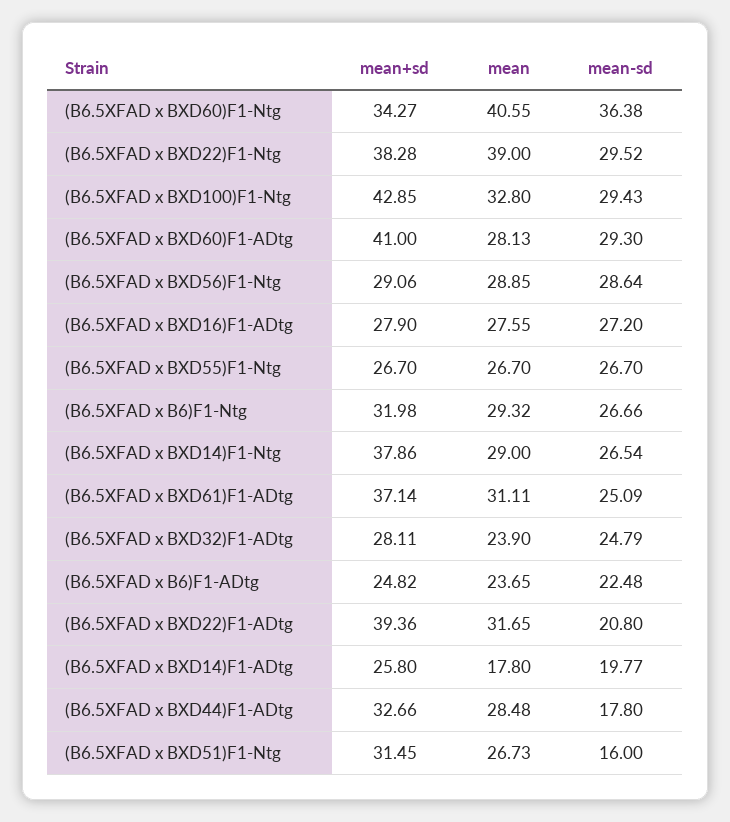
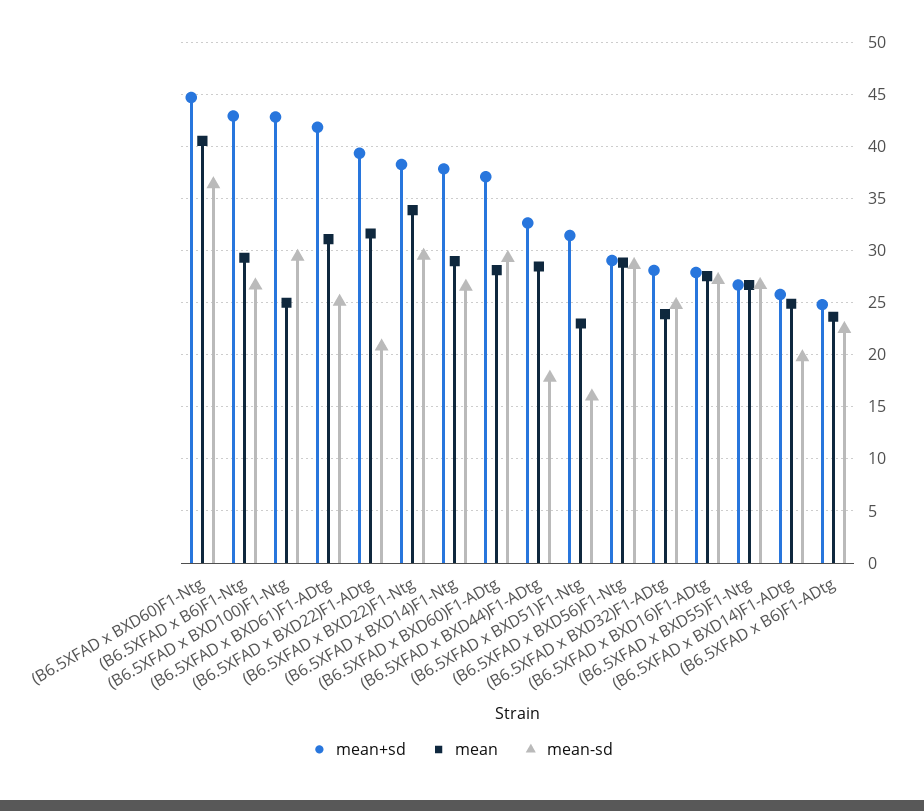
  {
    "mean+sd": {
-     "(B6.5XFAD x BXD60)F1-Ntg": 34.27,
+     "(B6.5XFAD x BXD60)F1-Ntg": 45,
      "(B6.5XFAD x BXD22)F1-Ntg": 38.28,
      "(B6.5XFAD x BXD100)F1-Ntg": 42.85,
-     "(B6.5XFAD x BXD60)F1-ADtg": 41,
+     "(B6.5XFAD x BXD60)F1-ADtg": 37,
      "(B6.5XFAD x BXD56)F1-Ntg": 29.06,
      "(B6.5XFAD x BXD16)F1-ADtg": 27.9,
      "(B6.5XFAD x BXD55)F1-Ntg": 26.7,
-     "(B6.5XFAD x B6)F1-Ntg": 31.98,
+     "(B6.5XFAD x B6)F1-Ntg": 43,
      "(B6.5XFAD x BXD14)F1-Ntg": 37.86,
-     "(B6.5XFAD x BXD61)F1-ADtg": 37.14,
+     "(B6.5XFAD x BXD61)F1-ADtg": 42,
      "(B6.5XFAD x BXD32)F1-ADtg": 28.11,
      "(B6.5XFAD x B6)F1-ADtg": 24.82,
      "(B6.5XFAD x BXD22)F1-ADtg": 39.36,
      "(B6.5XFAD x BXD14)F1-ADtg": 25.8,
      "(B6.5XFAD x BXD44)F1-ADtg": 32.66,
      "(B6.5XFAD x BXD51)F1-Ntg": 31.45
    },
    "mean": {
      "(B6.5XFAD x BXD60)F1-Ntg": 40.55,
-     "(B6.5XFAD x BXD22)F1-Ntg": 39,
+     "(B6.5XFAD x BXD22)F1-Ntg": 34,
-     "(B6.5XFAD x BXD100)F1-Ntg": 32.8,
+     "(B6.5XFAD x BXD100)F1-Ntg": 25,
      "(B6.5XFAD x BXD60)F1-ADtg": 28.13,
      "(B6.5XFAD x BXD56)F1-Ntg": 28.85,
      "(B6.5XFAD x BXD16)F1-ADtg": 27.55,
      "(B6.5XFAD x BXD55)F1-Ntg": 26.7,
      "(B6.5XFAD x B6)F1-Ntg": 29.32,
      "(B6.5XFAD x BXD14)F1-Ntg": 29,
      "(B6.5XFAD x BXD61)F1-ADtg": 31.11,
      "(B6.5XFAD x BXD32)F1-ADtg": 23.9,
      "(B6.5XFAD x B6)F1-ADtg": 23.65,
      "(B6.5XFAD x BXD22)F1-ADtg": 31.65,
-     "(B6.5XFAD x BXD14)F1-ADtg": 17.8,
+     "(B6.5XFAD x BXD14)F1-ADtg": 25,
      "(B6.5XFAD x BXD44)F1-ADtg": 28.48,
-     "(B6.5XFAD x BXD51)F1-Ntg": 26.73
+     "(B6.5XFAD x BXD51)F1-Ntg": 23
    },
    "mean-sd": {
      "(B6.5XFAD x BXD60)F1-Ntg": 36.38,
      "(B6.5XFAD x BXD22)F1-Ntg": 29.52,
      "(B6.5XFAD x BXD100)F1-Ntg": 29.43,
      "(B6.5XFAD x BXD60)F1-ADtg": 29.3,
      "(B6.5XFAD x BXD56)F1-Ntg": 28.64,
      "(B6.5XFAD x BXD16)F1-ADtg": 27.2,
      "(B6.5XFAD x BXD55)F1-Ntg": 26.7,
      "(B6.5XFAD x B6)F1-Ntg": 26.66,
      "(B6.5XFAD x BXD14)F1-Ntg": 26.54,
      "(B6.5XFAD x BXD61)F1-ADtg": 25.09,
      "(B6.5XFAD x BXD32)F1-ADtg": 24.79,
      "(B6.5XFAD x B6)F1-ADtg": 22.48,
      "(B6.5XFAD x BXD22)F1-ADtg": 20.8,
      "(B6.5XFAD x BXD14)F1-ADtg": 19.77,
      "(B6.5XFAD x BXD44)F1-ADtg": 17.8,
      "(B6.5XFAD x BXD51)F1-Ntg": 16
    }
  }

